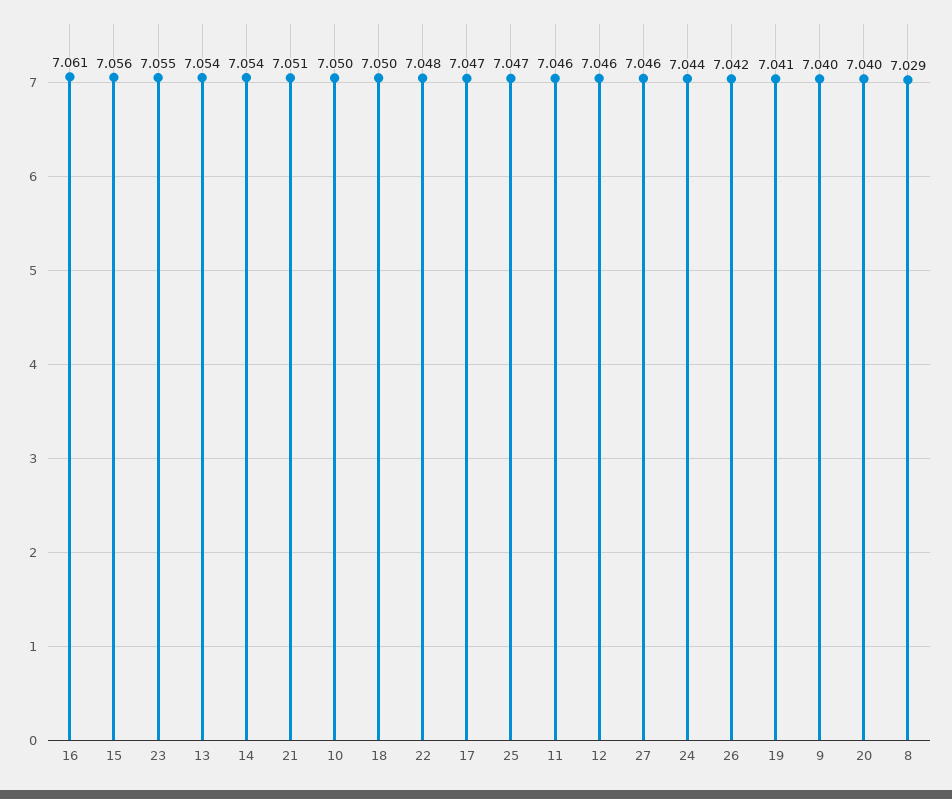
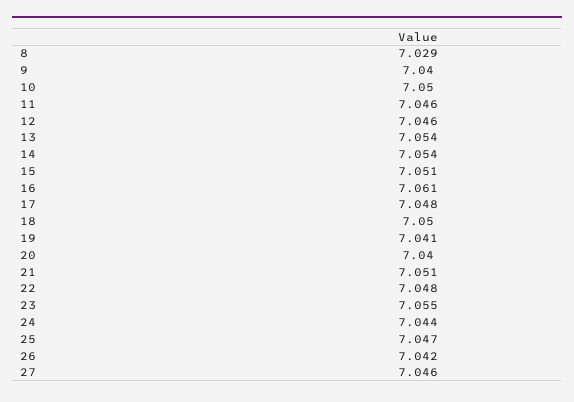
  {
    "16": 7.061,
-   "15": 7.056,
+   "15": 7.051,
    "23": 7.055,
    "13": 7.054,
    "14": 7.054,
    "21": 7.051,
    "10": 7.05,
    "18": 7.05,
    "22": 7.048,
-   "17": 7.047,
+   "17": 7.048,
    "25": 7.047,
    "11": 7.046,
    "12": 7.046,
    "27": 7.046,
    "24": 7.044,
    "26": 7.042,
    "19": 7.041,
    "9": 7.04,
    "20": 7.04,
    "8": 7.029
  }

